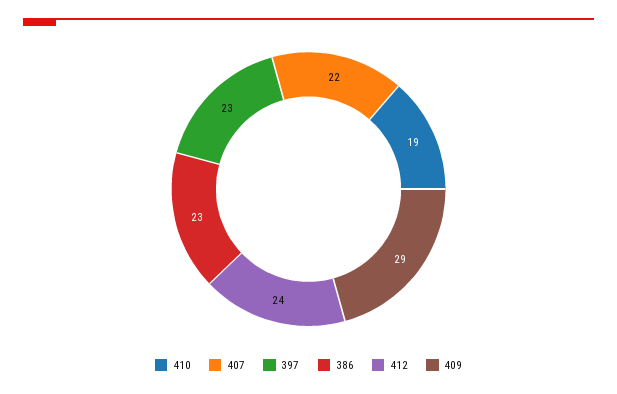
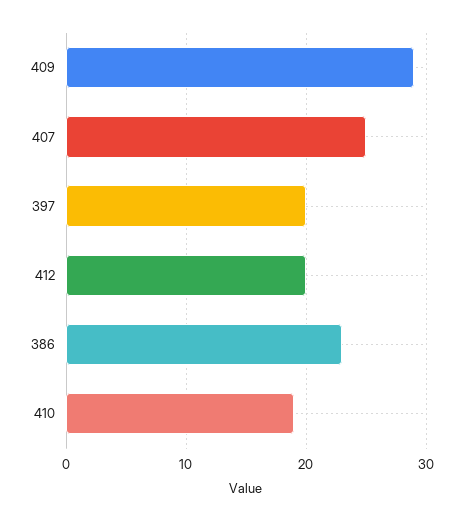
  {
    "410": 19,
-   "407": 22,
+   "407": 25,
-   "397": 23,
+   "397": 20,
    "386": 23,
-   "412": 24,
+   "412": 20,
    "409": 29
  }

